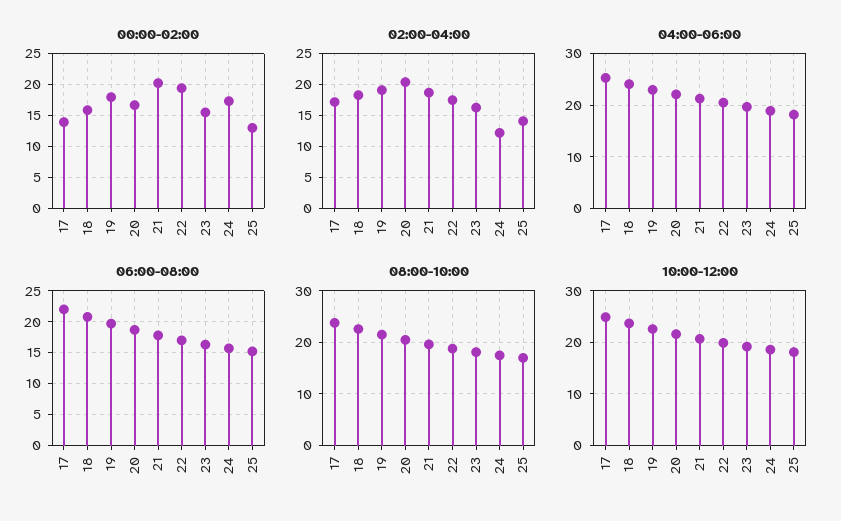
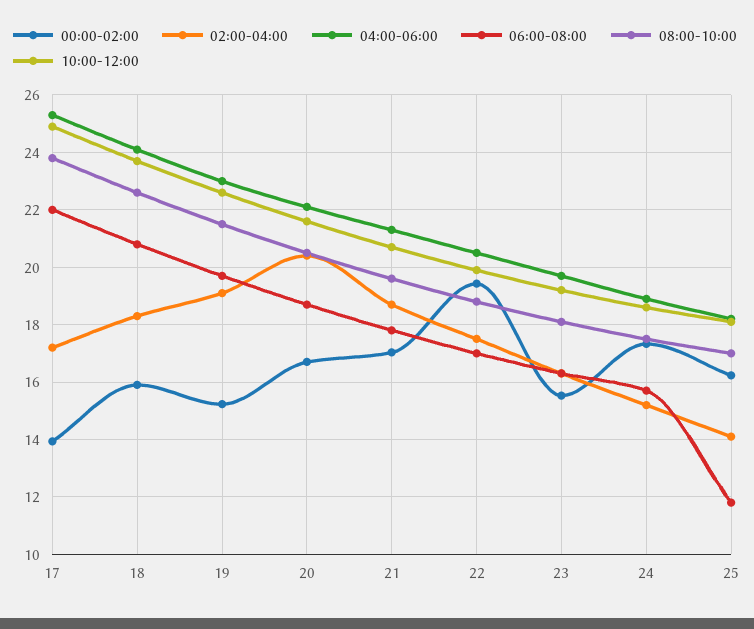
  {
    "00:00-02:00": {
      "17": 14,
      "18": 16,
-     "19": 18,
+     "19": 15.25,
      "20": 16.75,
-     "21": 20,
+     "21": 17,
      "22": 19.5,
      "23": 15.5,
      "24": 17.25,
-     "25": 13
+     "25": 16.25
    },
    "02:00-04:00": {
      "17": 17.25,
      "18": 18.25,
      "19": 19,
      "20": 20.5,
      "21": 18.75,
      "22": 17.5,
      "23": 16.25,
-     "24": 12,
+     "24": 15.25,
      "25": 14
    },
    "04:00-06:00": {
      "17": 25.25,
      "18": 24,
      "19": 23,
      "20": 22,
      "21": 21.25,
      "22": 20.5,
      "23": 19.75,
      "24": 19,
      "25": 18.25
    },
    "06:00-08:00": {
      "17": 22,
      "18": 20.75,
      "19": 19.75,
      "20": 18.75,
      "21": 17.75,
      "22": 17,
      "23": 16.25,
      "24": 15.75,
-     "25": 15
+     "25": 11.75
    },
    "08:00-10:00": {
      "17": 23.75,
      "18": 22.5,
      "19": 21.5,
      "20": 20.5,
      "21": 19.5,
      "22": 18.75,
      "23": 18,
      "24": 17.5,
      "25": 17
    },
    "10:00-12:00": {
      "17": 25,
      "18": 23.75,
      "19": 22.5,
      "20": 21.5,
      "21": 20.75,
      "22": 20,
      "23": 19.25,
      "24": 18.5,
      "25": 18
    }
  }

